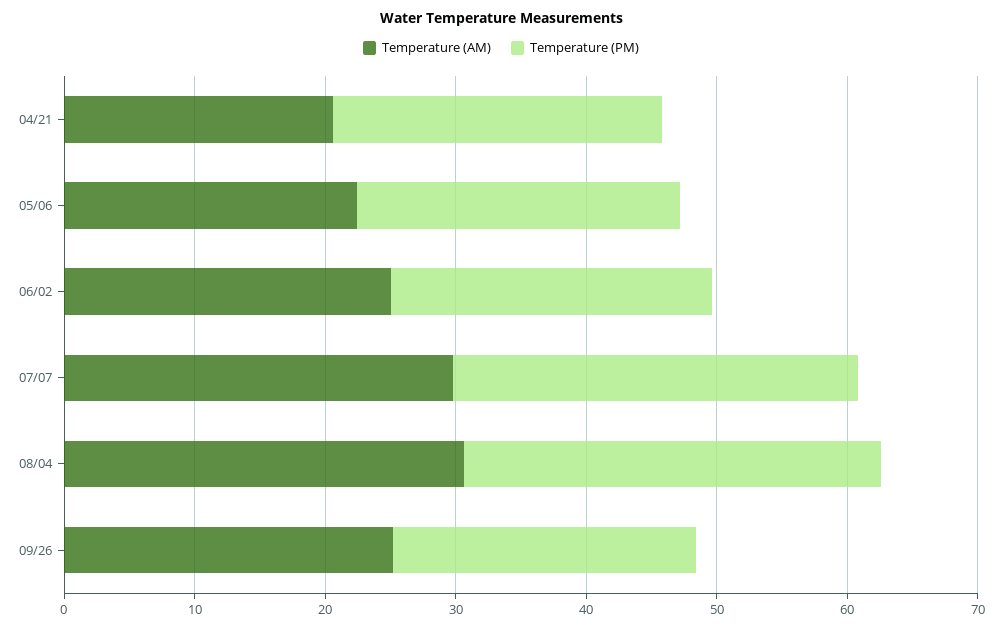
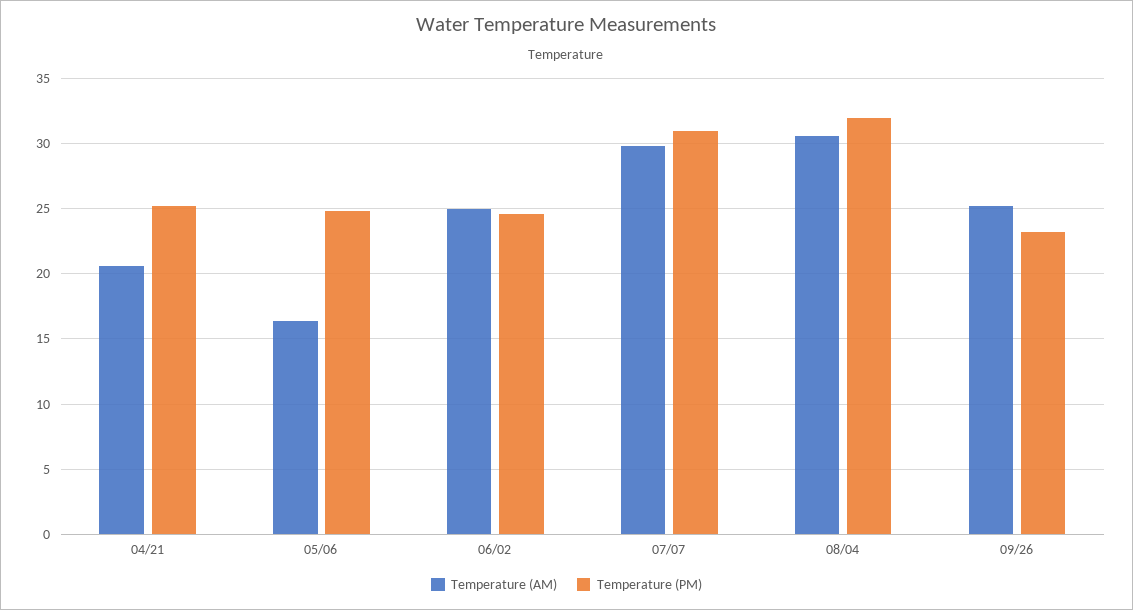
  {
    "Temperature (AM)": {
      "04/21": 20.5,
-     "05/06": 22,
+     "05/06": 16.5,
      "06/02": 25,
      "07/07": 30,
      "08/04": 30.5,
      "09/26": 25
    },
    "Temperature (PM)": {
      "04/21": 25,
      "05/06": 25,
      "06/02": 24.5,
      "07/07": 31,
      "08/04": 32,
      "09/26": 23
    }
  }

